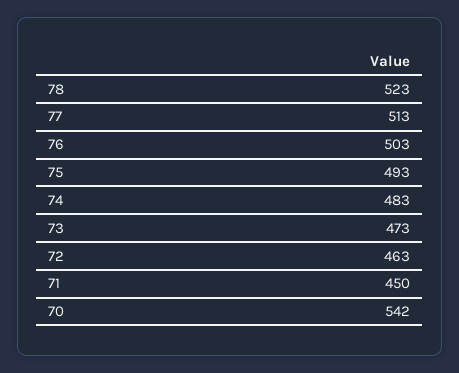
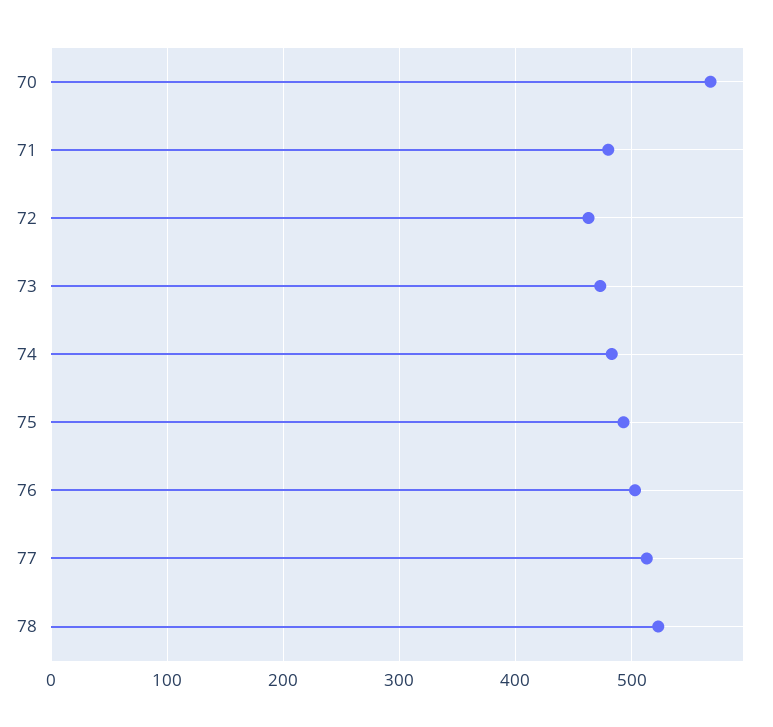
  {
    "78": 523,
    "77": 513,
    "76": 503,
    "75": 493,
    "74": 483,
    "73": 473,
    "72": 463,
-   "71": 450,
+   "71": 480,
-   "70": 542
+   "70": 570
  }

